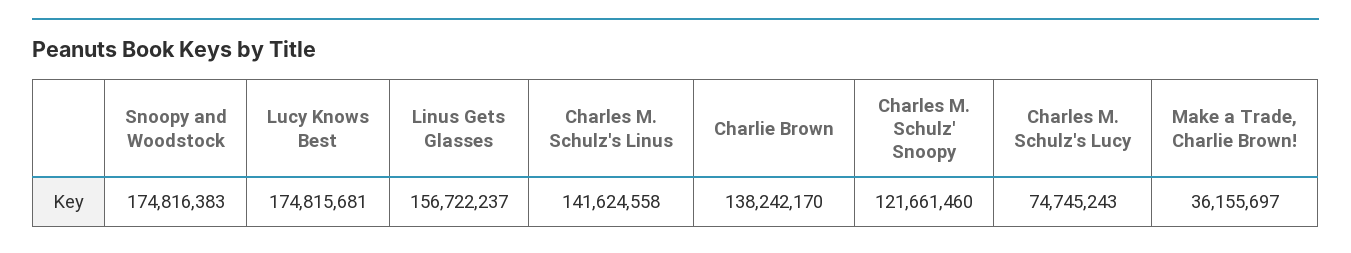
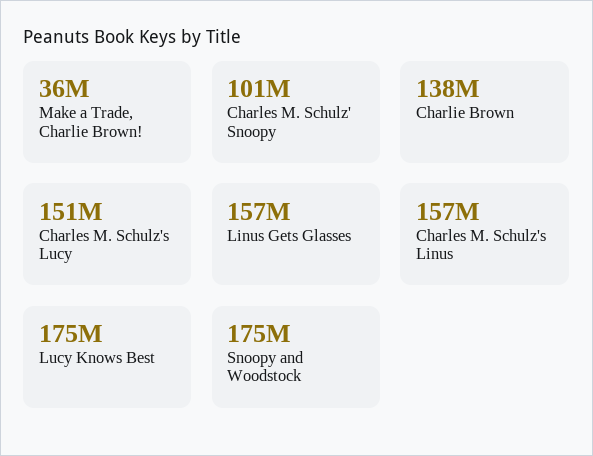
  {
    "Snoopy and Woodstock": 174816383,
    "Lucy Knows Best": 174815681,
    "Linus Gets Glasses": 156722237,
-   "Charles M. Schulz's Linus": 141624558,
+   "Charles M. Schulz's Linus": 157000000,
    "Charlie Brown": 138242170,
-   "Charles M. Schulz' Snoopy": 121661460,
+   "Charles M. Schulz' Snoopy": 101000000,
-   "Charles M. Schulz's Lucy": 74745243,
+   "Charles M. Schulz's Lucy": 151000000,
    "Make a Trade, Charlie Brown!": 36155697
  }

